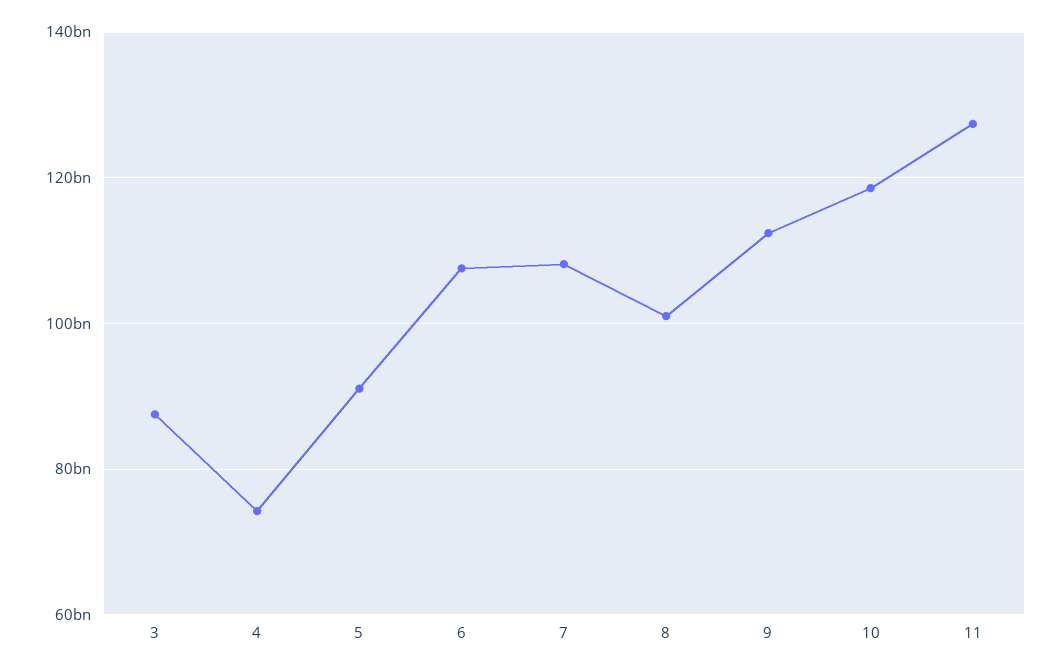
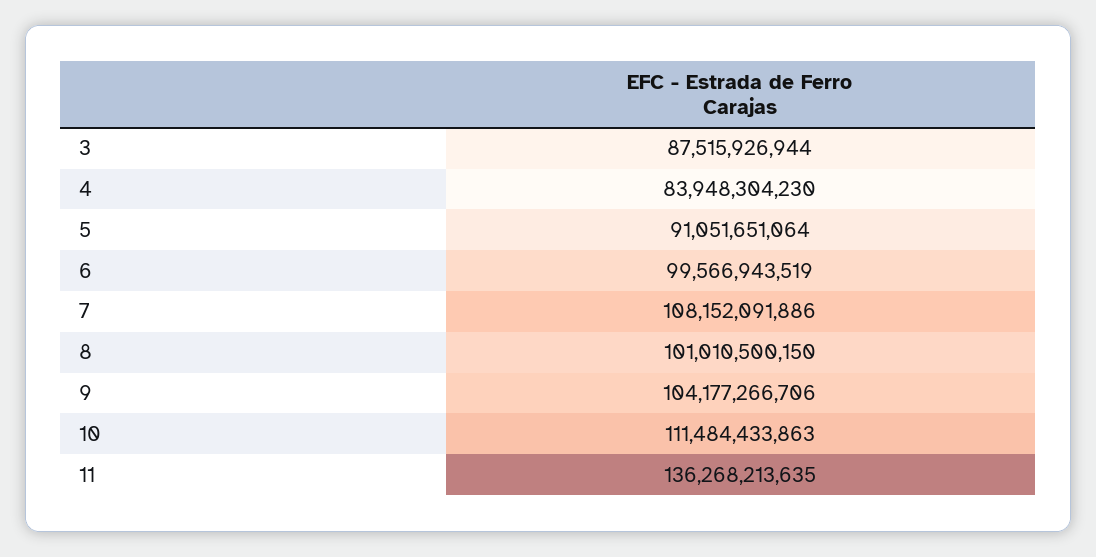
  {
    "3": 87515926944,
-   "4": 74000000000,
+   "4": 83948304230,
    "5": 91051651064,
-   "6": 108000000000,
+   "6": 99566943519,
    "7": 108152091886,
    "8": 101010500150,
-   "9": 112000000000,
+   "9": 104177266706,
-   "10": 118000000000,
+   "10": 111484433863,
-   "11": 128000000000
+   "11": 136268213635
  }

